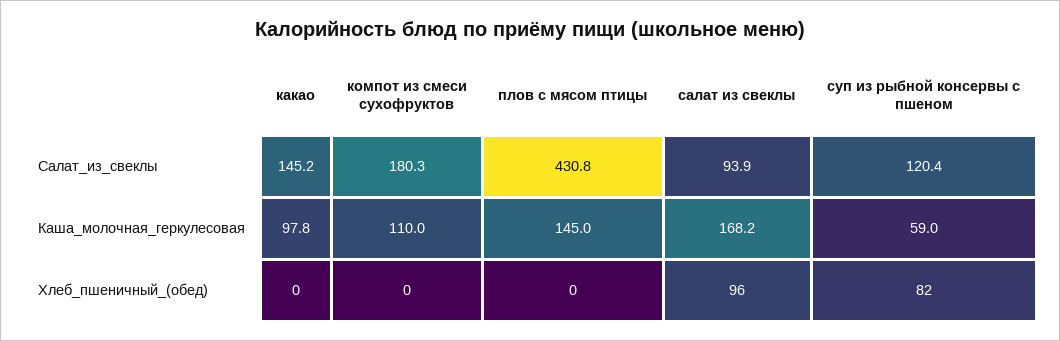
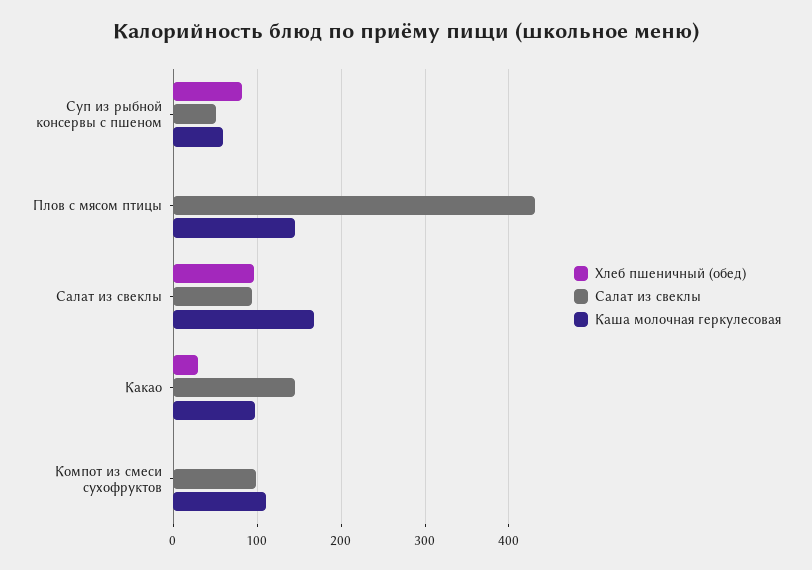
  {
    "Салат_из_свеклы": {
      "какао": 145.2,
-     "компот из смеси сухофруктов": 180.3,
+     "компот из смеси сухофруктов": 100,
      "плов с мясом птицы": 430.8,
      "салат из свеклы": 93.9,
-     "суп из рыбной консервы с пшеном": 120.4
+     "суп из рыбной консервы с пшеном": 50
    },
    "Каша_молочная_геркулесовая": {
      "какао": 97.8,
      "компот из смеси сухофруктов": 110,
      "плов с мясом птицы": 145,
      "салат из свеклы": 168.2,
      "суп из рыбной консервы с пшеном": 59
    },
    "Хлеб_пшеничный_(обед)": {
-     "какао": 0,
+     "какао": 30,
      "компот из смеси сухофруктов": 0,
      "плов с мясом птицы": 0,
      "салат из свеклы": 96,
      "суп из рыбной консервы с пшеном": 82
    }
  }

